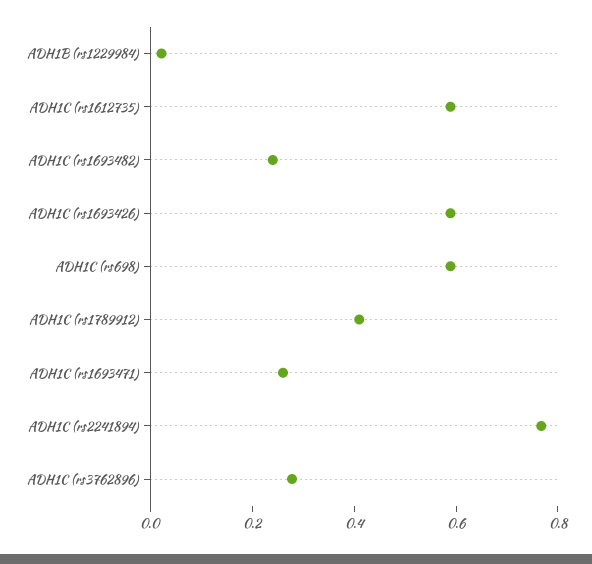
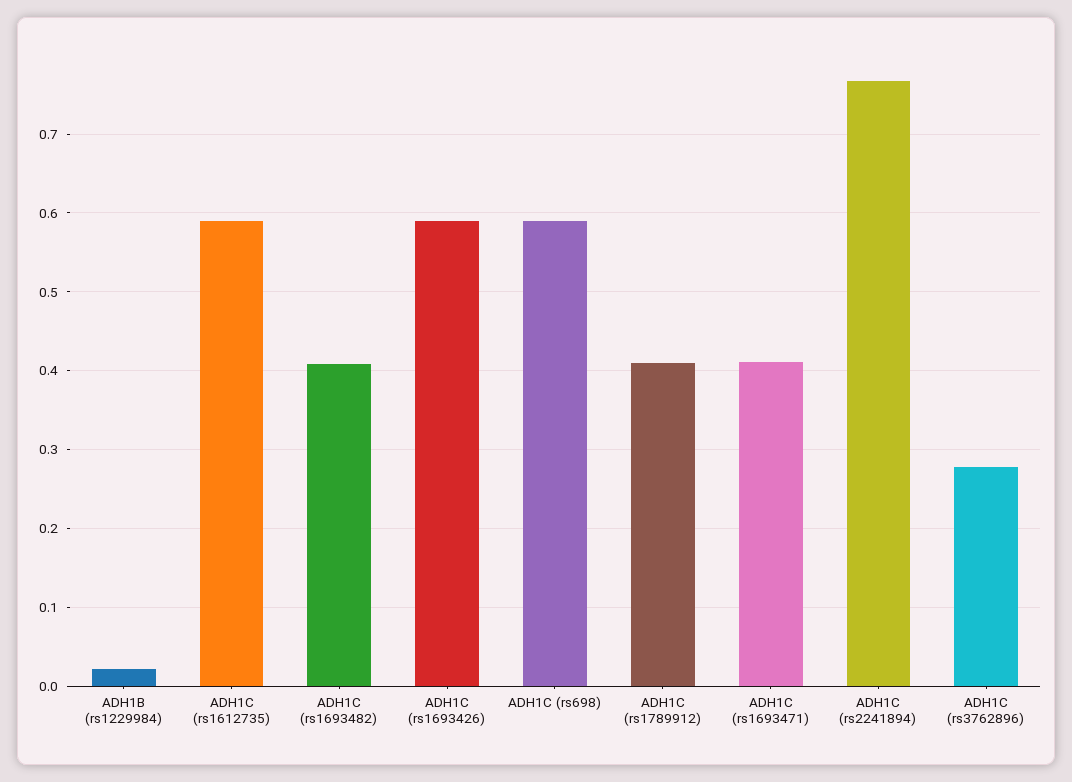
  {
    "ADH1B (rs1229984)": 0.02,
    "ADH1C (rs1612735)": 0.59,
-   "ADH1C (rs1693482)": 0.25,
+   "ADH1C (rs1693482)": 0.41,
    "ADH1C (rs1693426)": 0.59,
    "ADH1C (rs698)": 0.59,
    "ADH1C (rs1789912)": 0.41,
-   "ADH1C (rs1693471)": 0.25,
+   "ADH1C (rs1693471)": 0.41,
    "ADH1C (rs2241894)": 0.77,
    "ADH1C (rs3762896)": 0.28
  }

